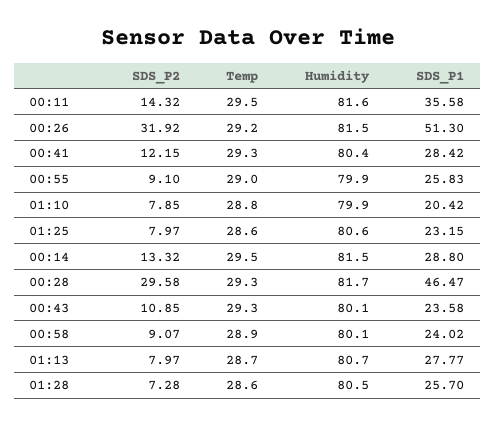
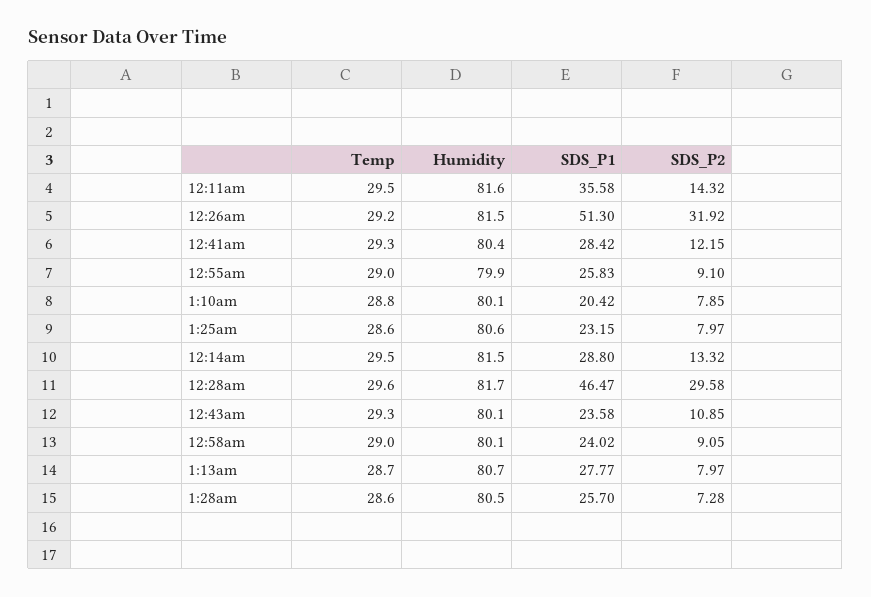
  {
    "SDS_P2": {
      "00:11": 14.32,
      "00:26": 31.92,
      "00:41": 12.15,
      "00:55": 9.1,
      "01:10": 7.85,
      "01:25": 7.97,
      "00:14": 13.32,
      "00:28": 29.58,
      "00:43": 10.85,
-     "00:58": 9.07,
+     "00:58": 9.05,
      "01:13": 7.97,
      "01:28": 7.28
    },
    "Temp": {
      "00:11": 29.5,
      "00:26": 29.2,
      "00:41": 29.3,
      "00:55": 29,
      "01:10": 28.8,
      "01:25": 28.6,
      "00:14": 29.5,
-     "00:28": 29.3,
+     "00:28": 29.6,
      "00:43": 29.3,
-     "00:58": 28.9,
+     "00:58": 29,
      "01:13": 28.7,
      "01:28": 28.6
    },
    "Humidity": {
      "00:11": 81.6,
      "00:26": 81.5,
      "00:41": 80.4,
      "00:55": 79.9,
-     "01:10": 79.9,
+     "01:10": 80.1,
      "01:25": 80.6,
      "00:14": 81.5,
      "00:28": 81.7,
      "00:43": 80.1,
      "00:58": 80.1,
      "01:13": 80.7,
      "01:28": 80.5
    },
    "SDS_P1": {
      "00:11": 35.58,
      "00:26": 51.3,
      "00:41": 28.42,
      "00:55": 25.83,
      "01:10": 20.42,
      "01:25": 23.15,
      "00:14": 28.8,
      "00:28": 46.47,
      "00:43": 23.58,
      "00:58": 24.02,
      "01:13": 27.77,
      "01:28": 25.7
    }
  }

